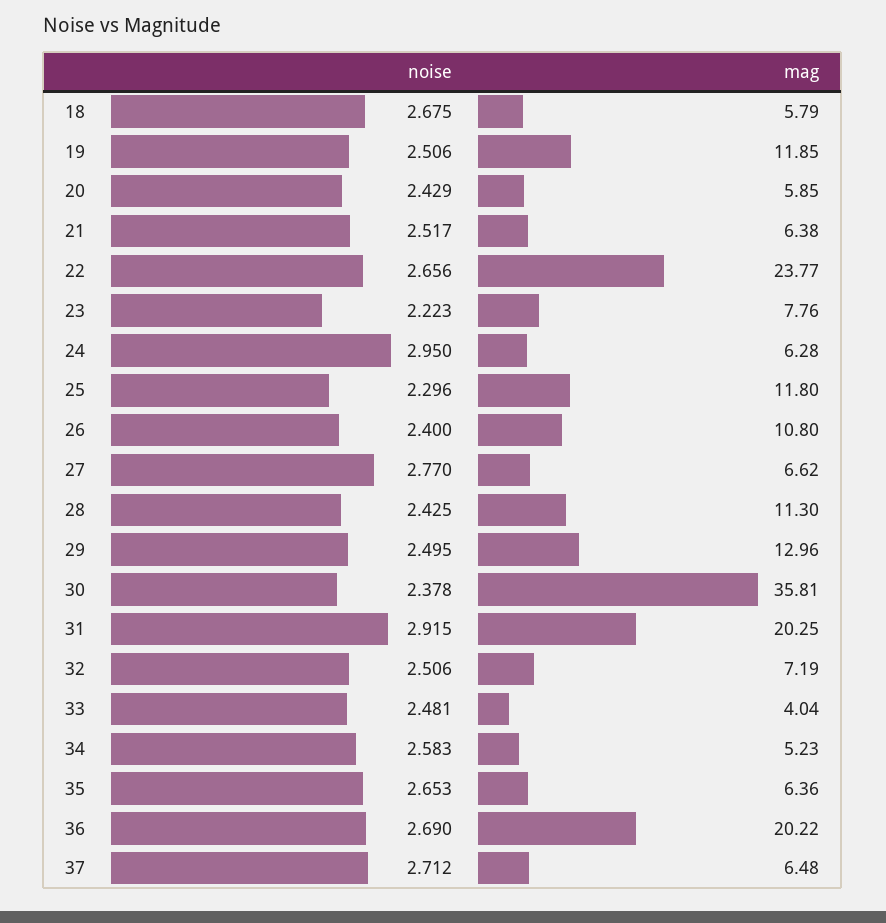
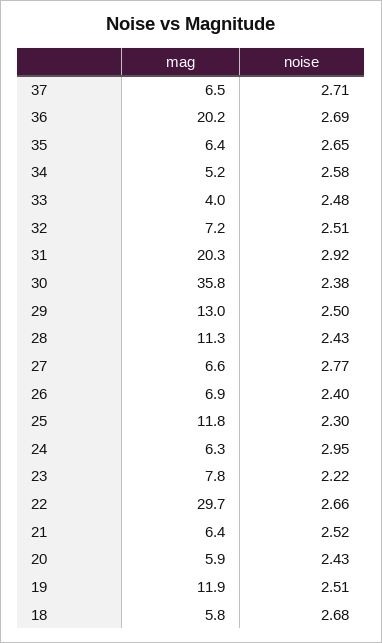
  {
    "noise": {
      "18": 2.675,
      "19": 2.506,
      "20": 2.429,
      "21": 2.517,
      "22": 2.656,
      "23": 2.223,
      "24": 2.95,
      "25": 2.296,
      "26": 2.4,
      "27": 2.77,
      "28": 2.425,
      "29": 2.495,
      "30": 2.378,
      "31": 2.915,
      "32": 2.506,
      "33": 2.481,
      "34": 2.583,
      "35": 2.653,
      "36": 2.69,
      "37": 2.712
    },
    "mag": {
      "18": 5.79,
      "19": 11.85,
      "20": 5.85,
      "21": 6.38,
-     "22": 23.77,
+     "22": 29.7,
      "23": 7.76,
      "24": 6.28,
      "25": 11.8,
-     "26": 10.8,
+     "26": 6.9,
      "27": 6.62,
      "28": 11.3,
      "29": 12.96,
      "30": 35.81,
      "31": 20.25,
      "32": 7.19,
      "33": 4.04,
      "34": 5.23,
      "35": 6.36,
      "36": 20.22,
      "37": 6.48
    }
  }

